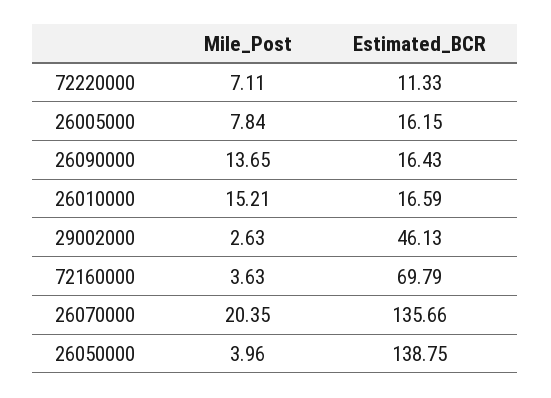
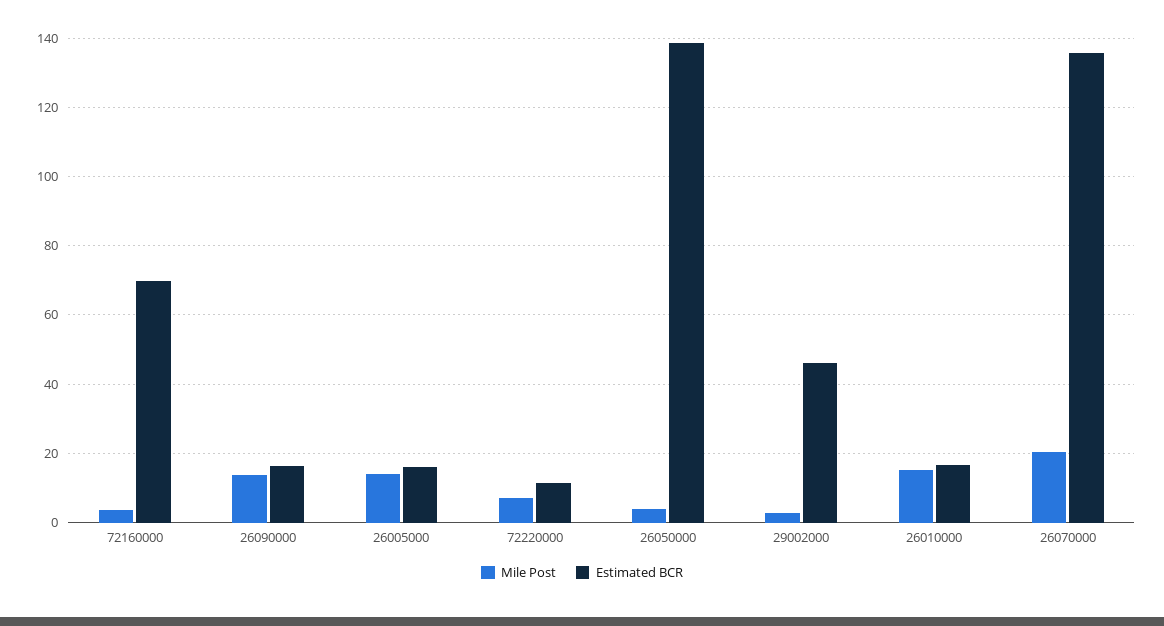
  {
    "Mile_Post": {
      "72220000": 7.11,
-     "26005000": 7.84,
+     "26005000": 14,
      "26090000": 13.65,
      "26010000": 15.21,
      "29002000": 2.63,
      "72160000": 3.63,
      "26070000": 20.35,
      "26050000": 3.96
    },
    "Estimated_BCR": {
      "72220000": 11.33,
      "26005000": 16.15,
      "26090000": 16.43,
      "26010000": 16.59,
      "29002000": 46.13,
      "72160000": 69.79,
      "26070000": 135.66,
      "26050000": 138.75
    }
  }

